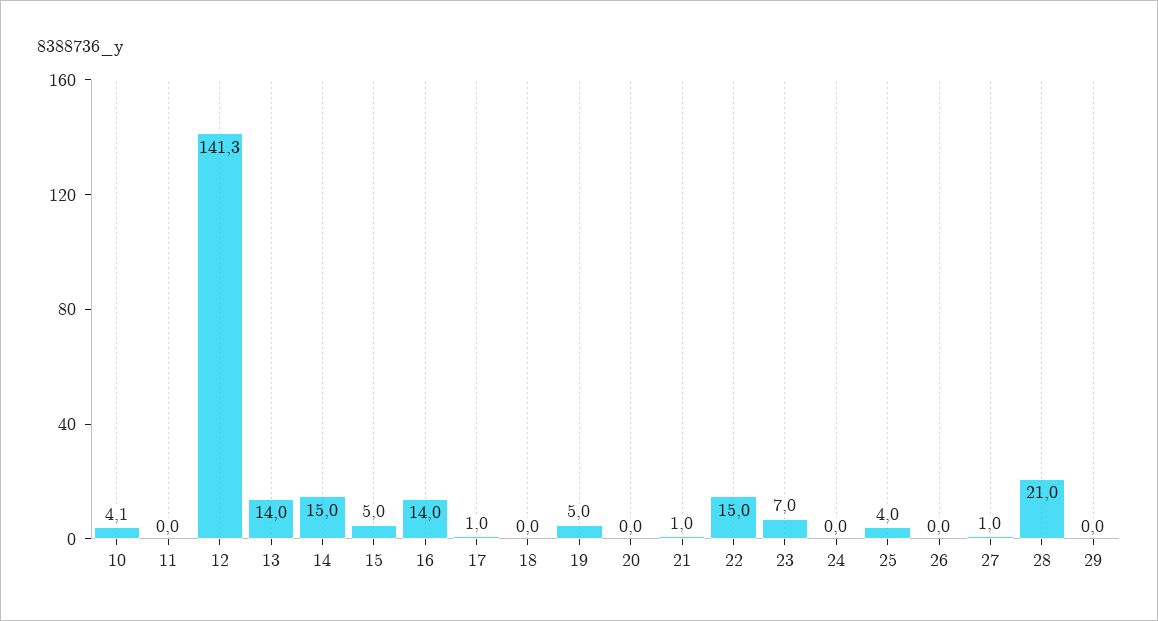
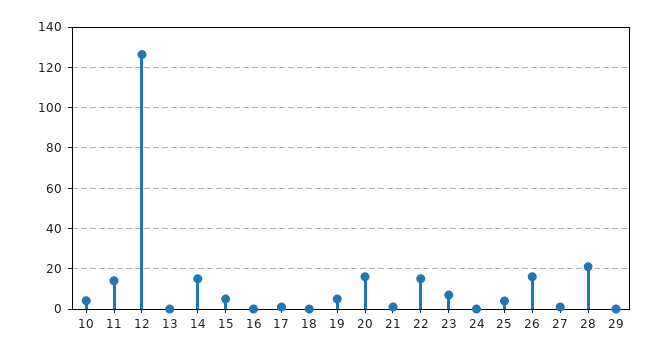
  {
    "10": 4.1,
-   "11": 0,
+   "11": 15,
-   "12": 141.3,
+   "12": 125,
-   "13": 14,
+   "13": 0,
    "14": 15,
    "15": 5,
-   "16": 14,
+   "16": 0,
    "17": 1,
    "18": 0,
    "19": 5,
-   "20": 0,
+   "20": 15,
    "21": 1,
    "22": 15,
    "23": 7,
    "24": 0,
    "25": 4,
-   "26": 0,
+   "26": 15,
    "27": 1,
    "28": 21,
    "29": 0
  }

